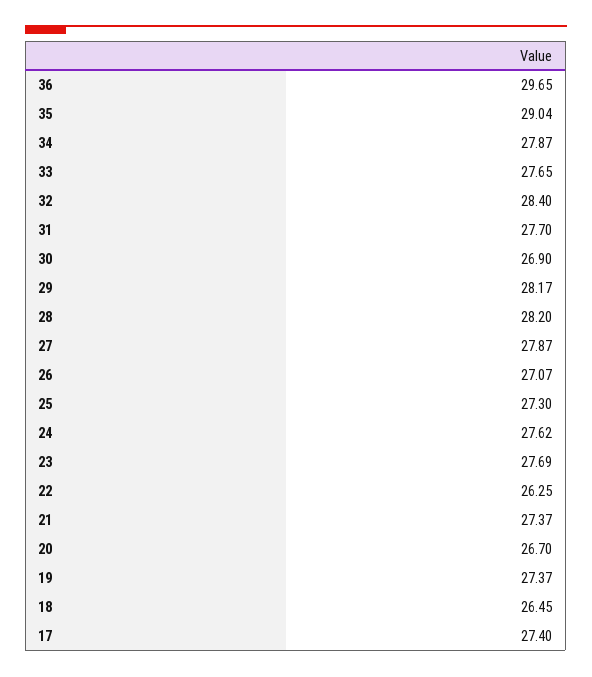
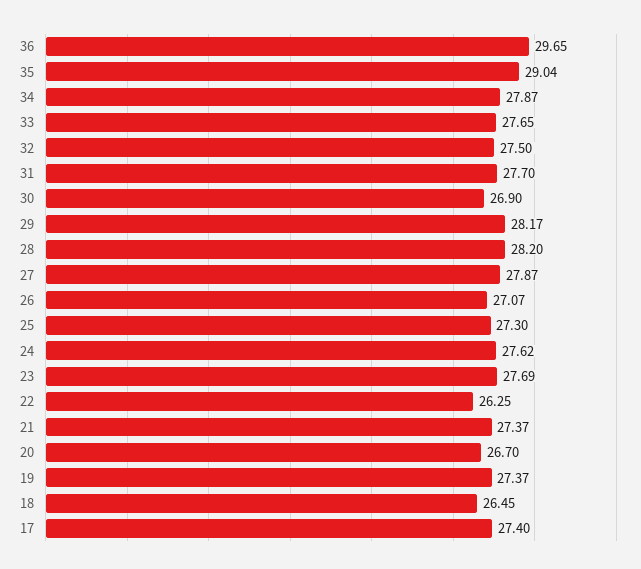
  {
    "36": 29.65,
    "35": 29.04,
    "34": 27.87,
    "33": 27.65,
-   "32": 28.4,
+   "32": 27.5,
    "31": 27.7,
    "30": 26.9,
    "29": 28.17,
    "28": 28.2,
    "27": 27.87,
    "26": 27.07,
    "25": 27.3,
    "24": 27.62,
    "23": 27.69,
    "22": 26.25,
    "21": 27.37,
    "20": 26.7,
    "19": 27.37,
    "18": 26.45,
    "17": 27.4
  }

